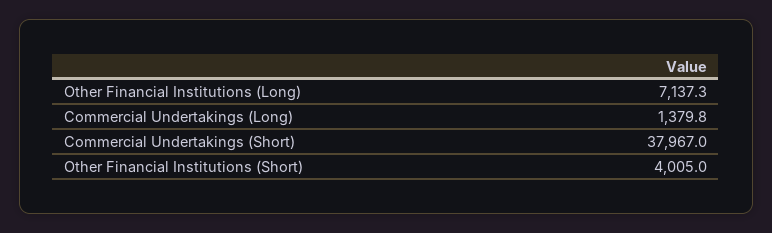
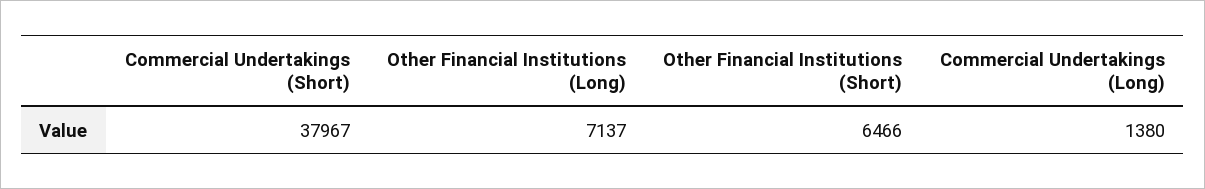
  {
    "Other Financial Institutions (Long)": 7137.3,
    "Commercial Undertakings (Long)": 1379.8,
    "Commercial Undertakings (Short)": 37967,
-   "Other Financial Institutions (Short)": 4005
+   "Other Financial Institutions (Short)": 6466
  }

